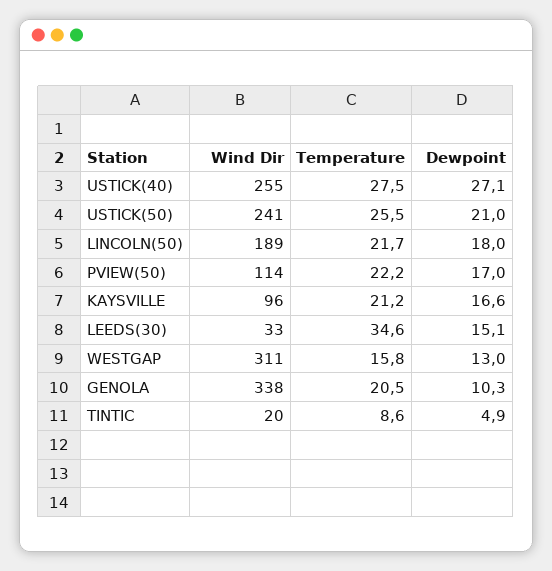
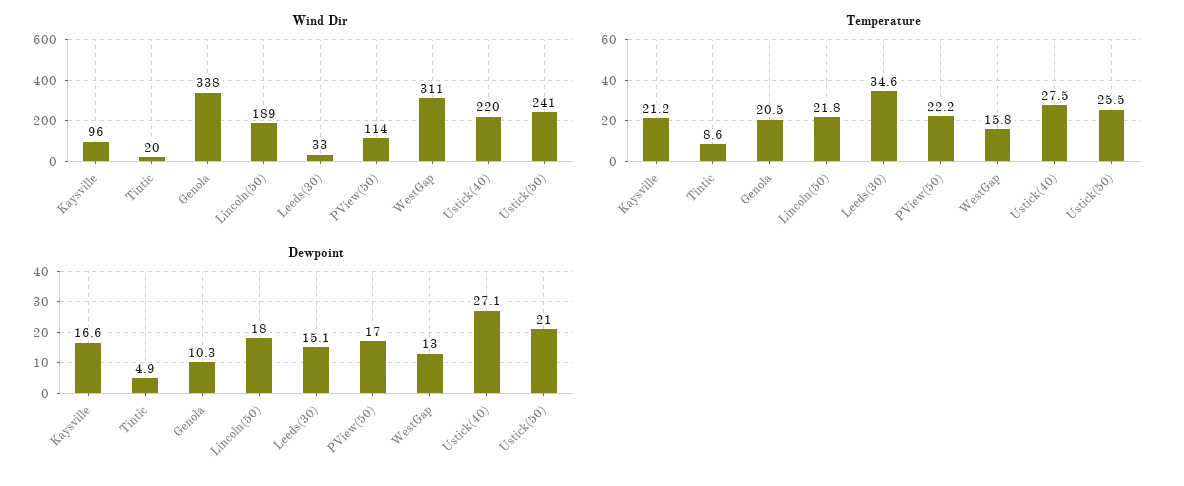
  {
    "Wind Dir": {
-     "USTICK(40)": 255,
+     "USTICK(40)": 220,
      "USTICK(50)": 241,
      "LINCOLN(50)": 189,
      "PVIEW(50)": 114,
      "KAYSVILLE": 96,
      "LEEDS(30)": 33,
      "WESTGAP": 311,
      "GENOLA": 338,
      "TINTIC": 20
    },
    "Temperature": {
      "USTICK(40)": 27.5,
      "USTICK(50)": 25.5,
-     "LINCOLN(50)": 21.7,
+     "LINCOLN(50)": 21.8,
      "PVIEW(50)": 22.2,
      "KAYSVILLE": 21.2,
      "LEEDS(30)": 34.6,
      "WESTGAP": 15.8,
      "GENOLA": 20.5,
      "TINTIC": 8.6
    },
    "Dewpoint": {
      "USTICK(40)": 27.1,
      "USTICK(50)": 21,
      "LINCOLN(50)": 18,
      "PVIEW(50)": 17,
      "KAYSVILLE": 16.6,
      "LEEDS(30)": 15.1,
      "WESTGAP": 13,
      "GENOLA": 10.3,
      "TINTIC": 4.9
    }
  }

